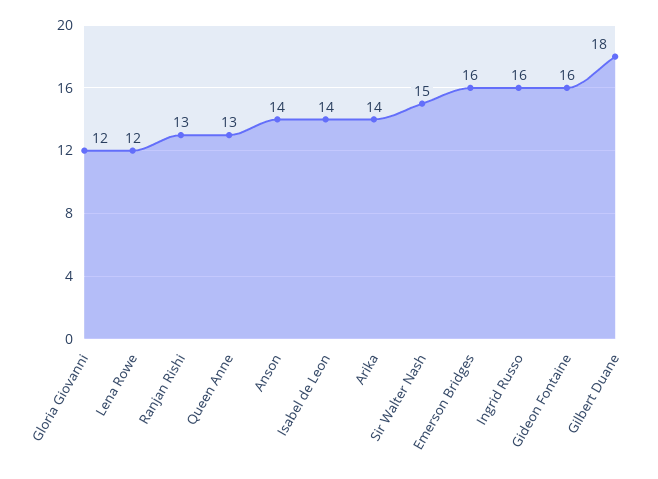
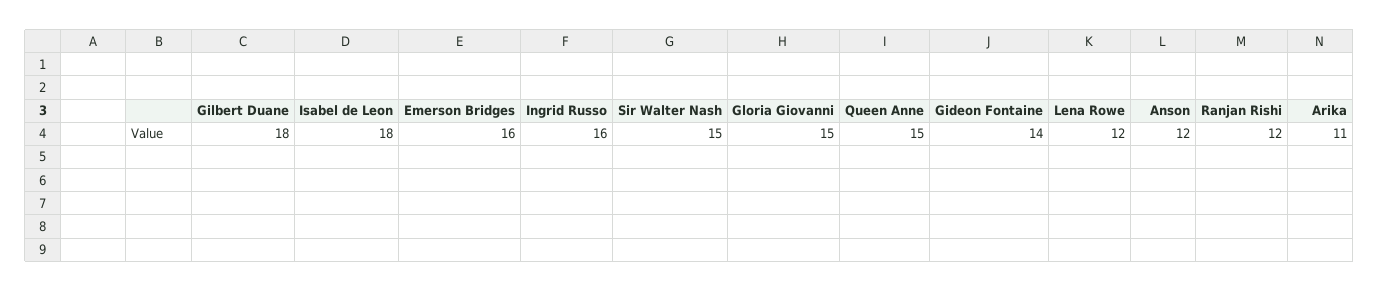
  {
-   "Gloria Giovanni": 12,
+   "Gloria Giovanni": 15,
    "Lena Rowe": 12,
-   "Ranjan Rishi": 13,
+   "Ranjan Rishi": 12,
-   "Queen Anne": 13,
+   "Queen Anne": 15,
-   "Anson": 14,
+   "Anson": 12,
-   "Isabel de Leon": 14,
+   "Isabel de Leon": 18,
-   "Arika": 14,
+   "Arika": 11,
    "Sir Walter Nash": 15,
    "Emerson Bridges": 16,
    "Ingrid Russo": 16,
-   "Gideon Fontaine": 16,
+   "Gideon Fontaine": 14,
    "Gilbert Duane": 18
  }

